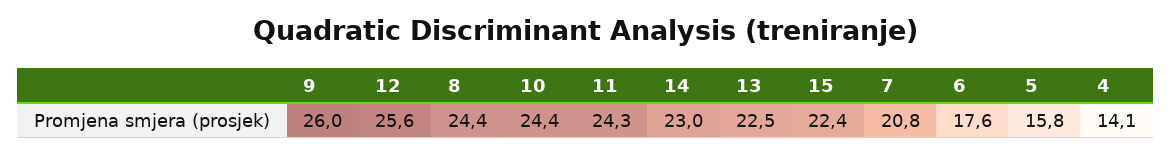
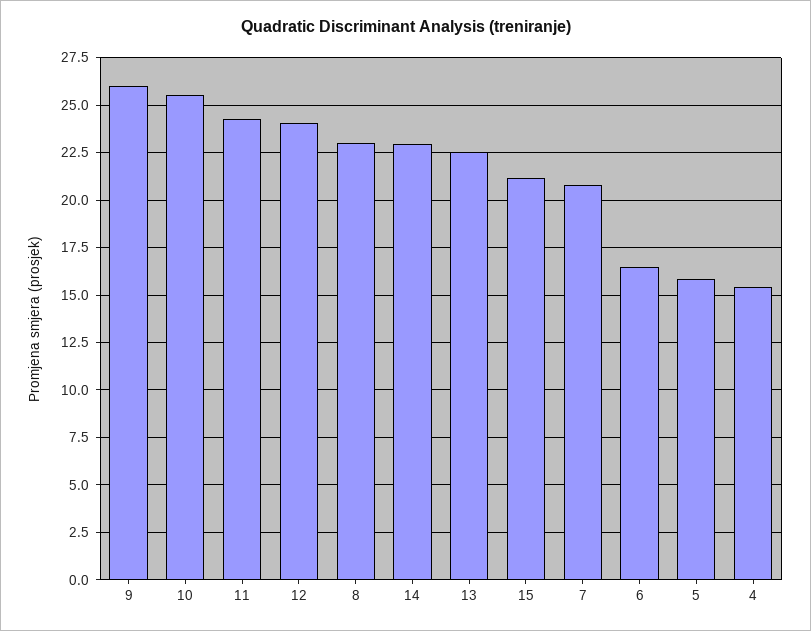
  {
    "9": 26,
-   "12": 25.6,
+   "12": 24,
-   "8": 24.4,
+   "8": 23,
-   "10": 24.4,
+   "10": 25.5,
    "11": 24.3,
    "14": 23,
    "13": 22.5,
-   "15": 22.4,
+   "15": 21,
    "7": 20.8,
-   "6": 17.6,
+   "6": 16.5,
    "5": 15.8,
-   "4": 14.1
+   "4": 15.5
  }

